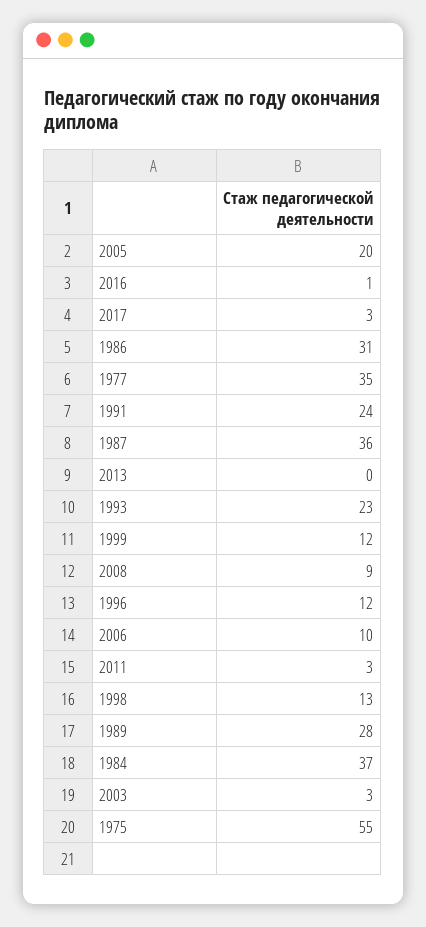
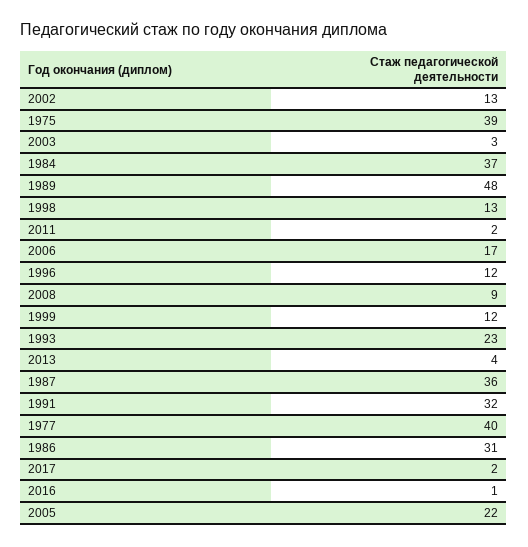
  {
-   "2005": 20,
+   "2005": 22,
    "2016": 1,
-   "2017": 3,
+   "2017": 2,
    "1986": 31,
-   "1977": 35,
+   "1977": 40,
-   "1991": 24,
+   "1991": 32,
    "1987": 36,
-   "2013": 0,
+   "2013": 4,
    "1993": 23,
    "1999": 12,
    "2008": 9,
    "1996": 12,
-   "2006": 10,
+   "2006": 17,
-   "2011": 3,
+   "2011": 2,
    "1998": 13,
-   "1989": 28,
+   "1989": 48,
    "1984": 37,
    "2003": 3,
-   "1975": 55
+   "1975": 39,
+   "2002": 13
  }

